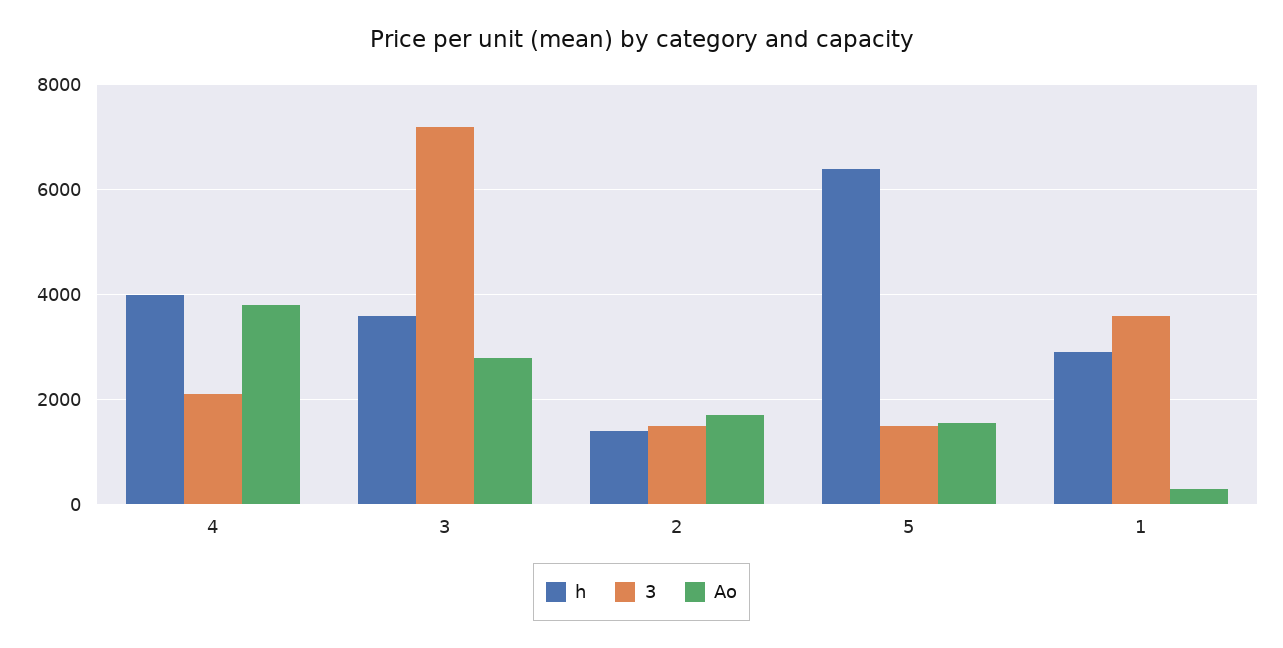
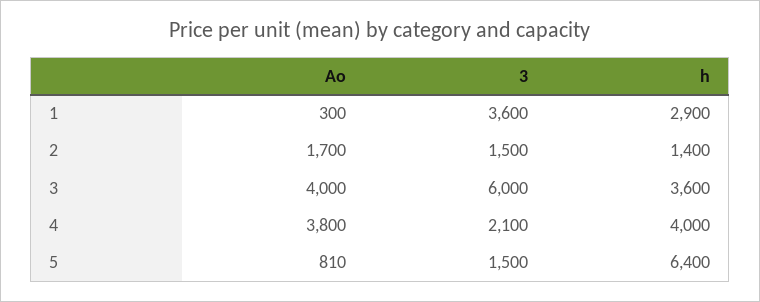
  {
    "h": {
      "4": 4000,
      "3": 3600,
      "2": 1400,
      "5": 6400,
      "1": 2900
    },
    "3": {
      "4": 2100,
-     "3": 7200,
+     "3": 6000,
      "2": 1500,
      "5": 1500,
      "1": 3600
    },
    "Ao": {
      "4": 3800,
-     "3": 2800,
+     "3": 4000,
      "2": 1700,
-     "5": 1600,
+     "5": 810,
      "1": 300
    }
  }

